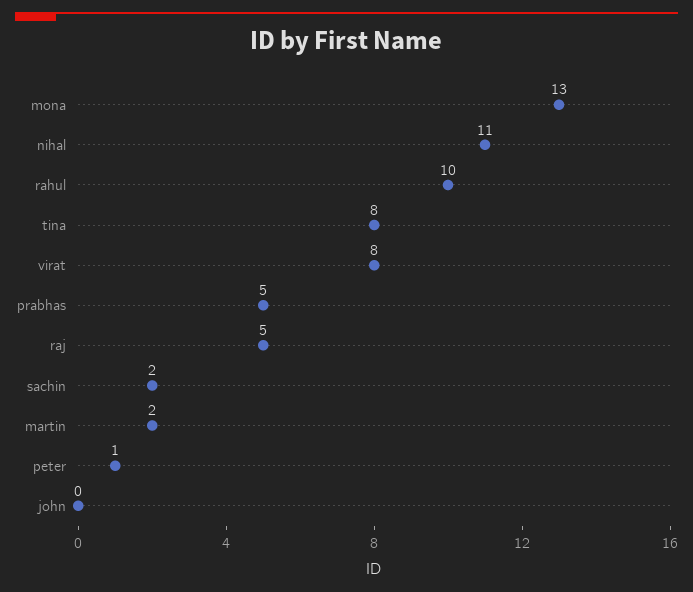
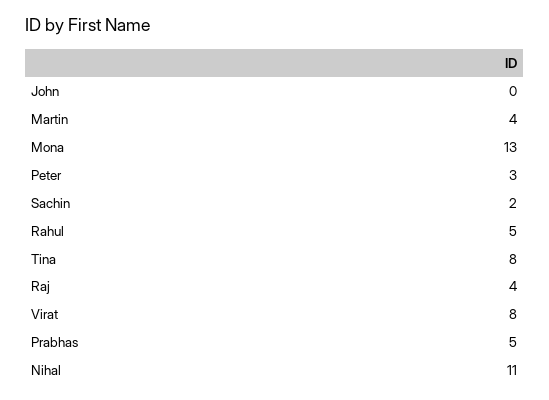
  {
    "mona": 13,
    "nihal": 11,
-   "rahul": 10,
+   "rahul": 5,
    "tina": 8,
    "virat": 8,
    "prabhas": 5,
-   "raj": 5,
+   "raj": 4,
    "sachin": 2,
-   "martin": 2,
+   "martin": 4,
-   "peter": 1,
+   "peter": 3,
    "john": 0
  }

